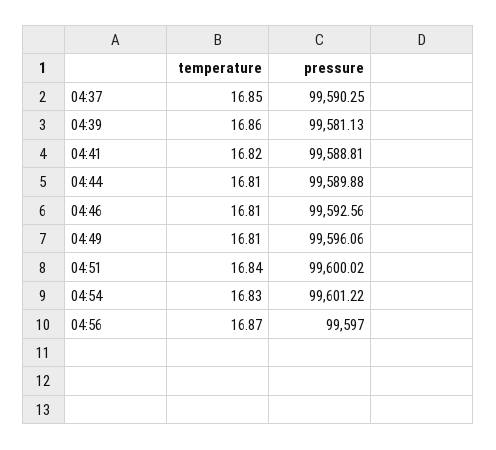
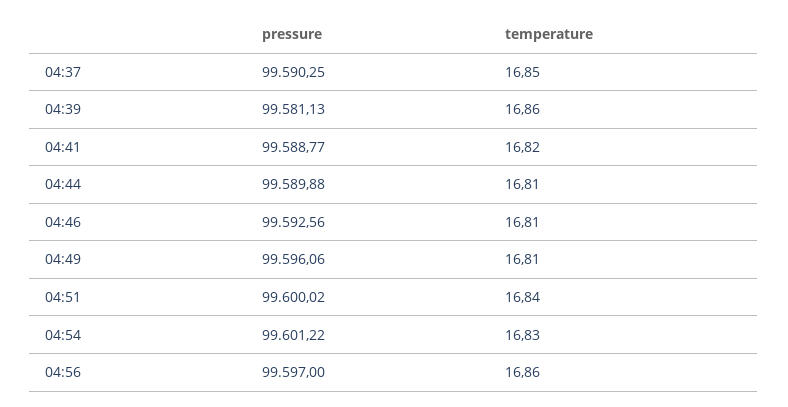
  {
    "temperature": {
      "04:37": 16.85,
      "04:39": 16.86,
      "04:41": 16.82,
      "04:44": 16.81,
      "04:46": 16.81,
      "04:49": 16.81,
      "04:51": 16.84,
      "04:54": 16.83,
-     "04:56": 16.87
+     "04:56": 16.86
    },
    "pressure": {
      "04:37": 99590.25,
      "04:39": 99581.13,
-     "04:41": 99588.81,
+     "04:41": 99588.77,
      "04:44": 99589.88,
      "04:46": 99592.56,
      "04:49": 99596.06,
      "04:51": 99600.02,
      "04:54": 99601.22,
      "04:56": 99597
    }
  }

